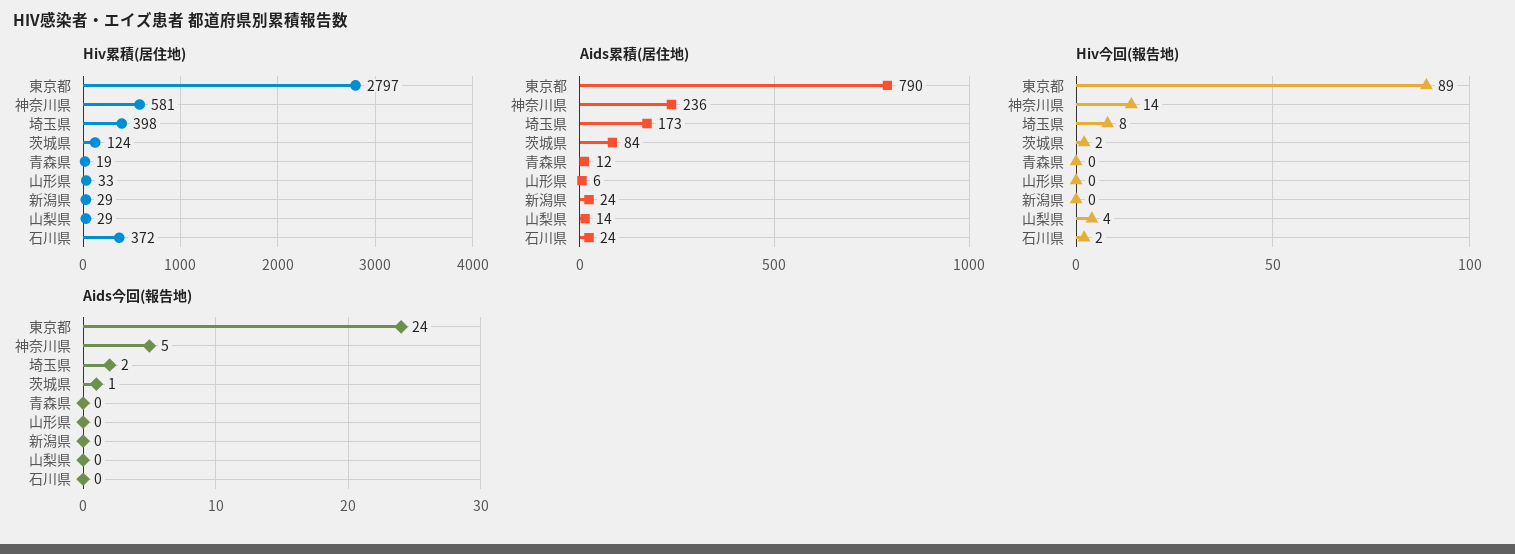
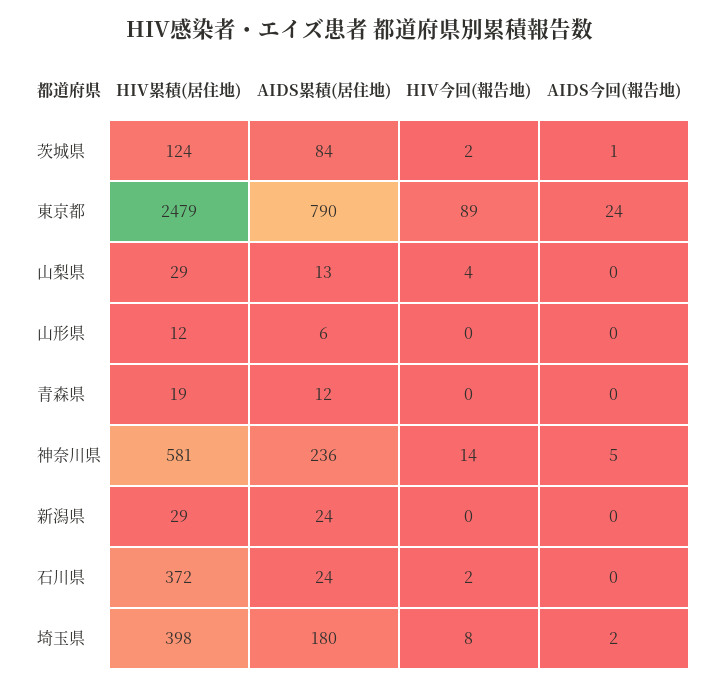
  {
    "Hiv累積(居住地)": {
-     "東京都": 2797,
+     "東京都": 2479,
      "神奈川県": 581,
      "埼玉県": 398,
      "茨城県": 124,
      "青森県": 19,
-     "山形県": 33,
+     "山形県": 12,
      "新潟県": 29,
      "山梨県": 29,
      "石川県": 372
    },
    "Aids累積(居住地)": {
      "東京都": 790,
      "神奈川県": 236,
-     "埼玉県": 173,
+     "埼玉県": 180,
      "茨城県": 84,
      "青森県": 12,
      "山形県": 6,
      "新潟県": 24,
-     "山梨県": 14,
+     "山梨県": 13,
      "石川県": 24
    },
    "Hiv今回(報告地)": {
      "東京都": 89,
      "神奈川県": 14,
      "埼玉県": 8,
      "茨城県": 2,
      "青森県": 0,
      "山形県": 0,
      "新潟県": 0,
      "山梨県": 4,
      "石川県": 2
    },
    "Aids今回(報告地)": {
      "東京都": 24,
      "神奈川県": 5,
      "埼玉県": 2,
      "茨城県": 1,
      "青森県": 0,
      "山形県": 0,
      "新潟県": 0,
      "山梨県": 0,
      "石川県": 0
    }
  }

